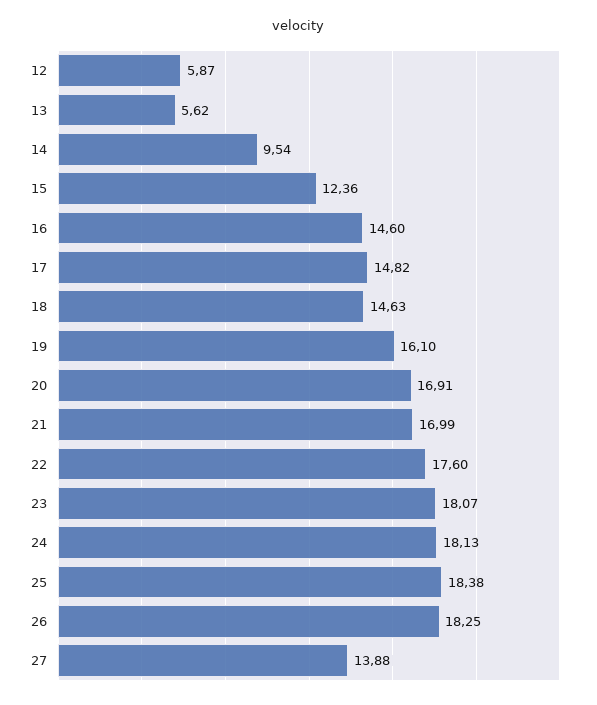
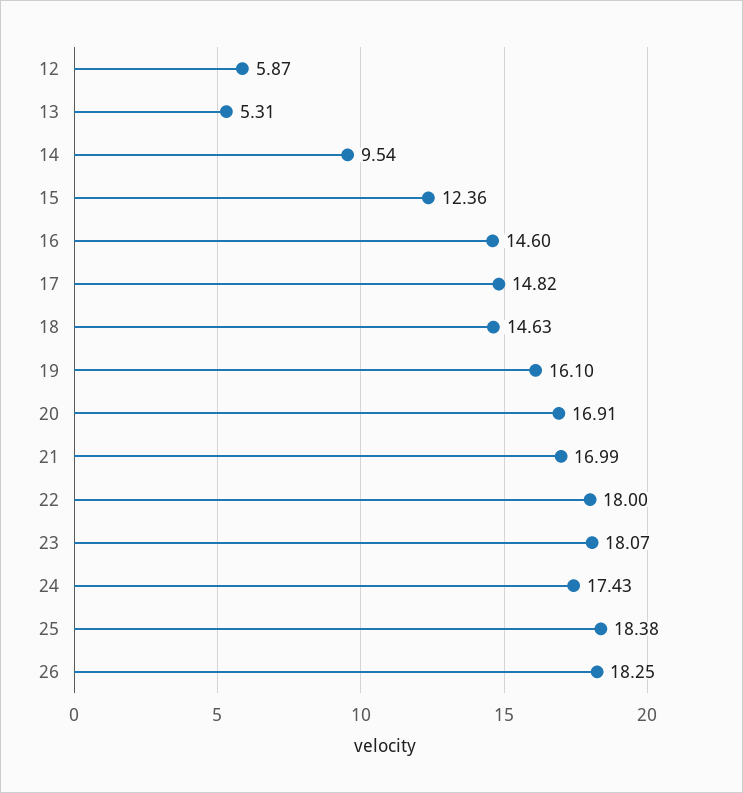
  {
    "12": 5.87,
-   "13": 5.62,
+   "13": 5.31,
    "14": 9.54,
    "15": 12.36,
    "16": 14.6,
    "17": 14.82,
    "18": 14.63,
    "19": 16.1,
    "20": 16.91,
    "21": 16.99,
-   "22": 17.6,
+   "22": 18,
    "23": 18.07,
-   "24": 18.13,
+   "24": 17.43,
    "25": 18.38,
-   "26": 18.25,
+   "26": 18.25
-   "27": 13.88
  }

